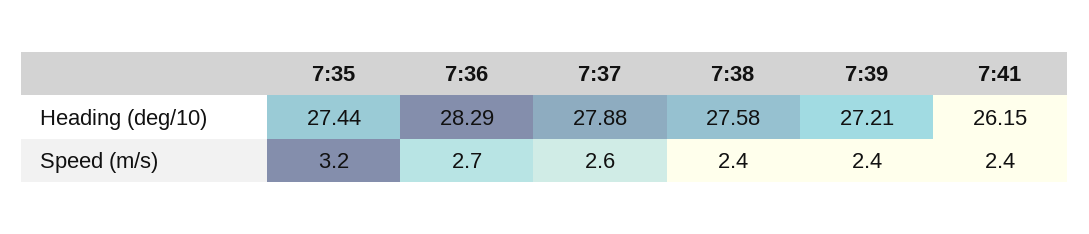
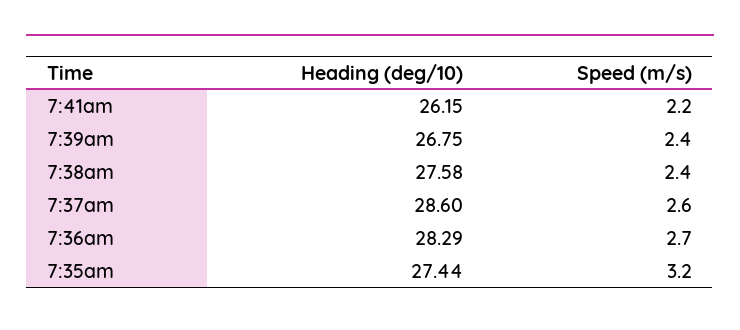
  {
    "7:35": {
      "Heading (deg/10)": 27.44,
      "Speed (m/s)": 3.2
    },
    "7:36": {
      "Heading (deg/10)": 28.29,
      "Speed (m/s)": 2.7
    },
    "7:37": {
-     "Heading (deg/10)": 27.88,
+     "Heading (deg/10)": 28.6,
      "Speed (m/s)": 2.6
    },
    "7:38": {
      "Heading (deg/10)": 27.58,
      "Speed (m/s)": 2.4
    },
    "7:39": {
-     "Heading (deg/10)": 27.21,
+     "Heading (deg/10)": 26.75,
      "Speed (m/s)": 2.4
    },
    "7:41": {
      "Heading (deg/10)": 26.15,
-     "Speed (m/s)": 2.4
+     "Speed (m/s)": 2.2
    }
  }

